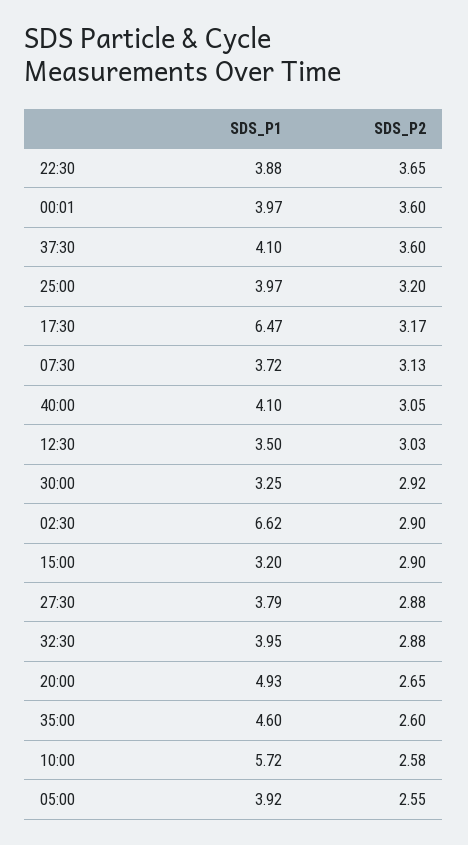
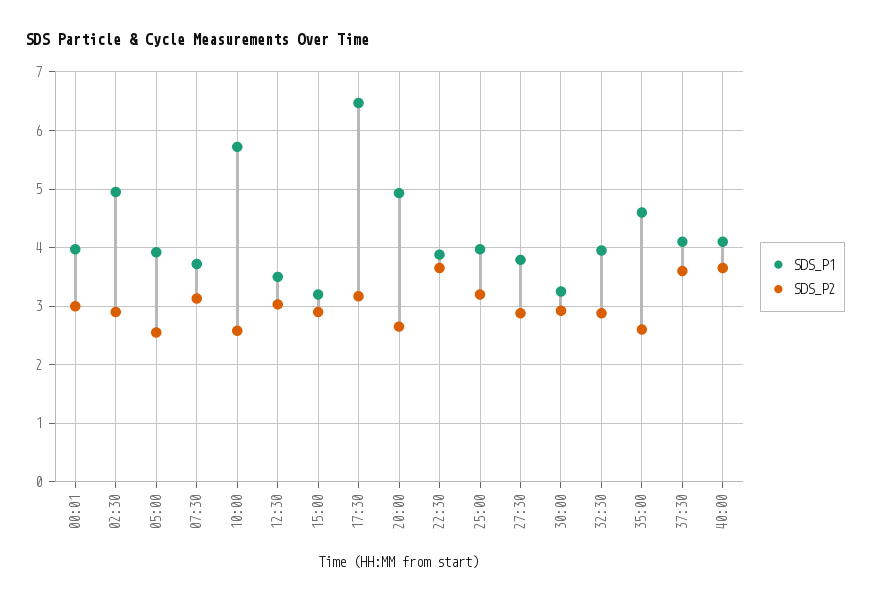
  {
    "SDS_P1": {
      "22:30": 3.88,
      "00:01": 3.97,
      "37:30": 4.1,
      "25:00": 3.97,
      "17:30": 6.47,
      "07:30": 3.72,
      "40:00": 4.1,
      "12:30": 3.5,
      "30:00": 3.25,
-     "02:30": 6.62,
+     "02:30": 5,
      "15:00": 3.2,
      "27:30": 3.79,
      "32:30": 3.95,
      "20:00": 4.93,
      "35:00": 4.6,
      "10:00": 5.72,
      "05:00": 3.92
    },
    "SDS_P2": {
      "22:30": 3.65,
-     "00:01": 3.6,
+     "00:01": 3,
      "37:30": 3.6,
      "25:00": 3.2,
      "17:30": 3.17,
      "07:30": 3.13,
-     "40:00": 3.05,
+     "40:00": 3.6,
      "12:30": 3.03,
      "30:00": 2.92,
      "02:30": 2.9,
      "15:00": 2.9,
      "27:30": 2.88,
      "32:30": 2.88,
      "20:00": 2.65,
      "35:00": 2.6,
      "10:00": 2.58,
      "05:00": 2.55
    }
  }

